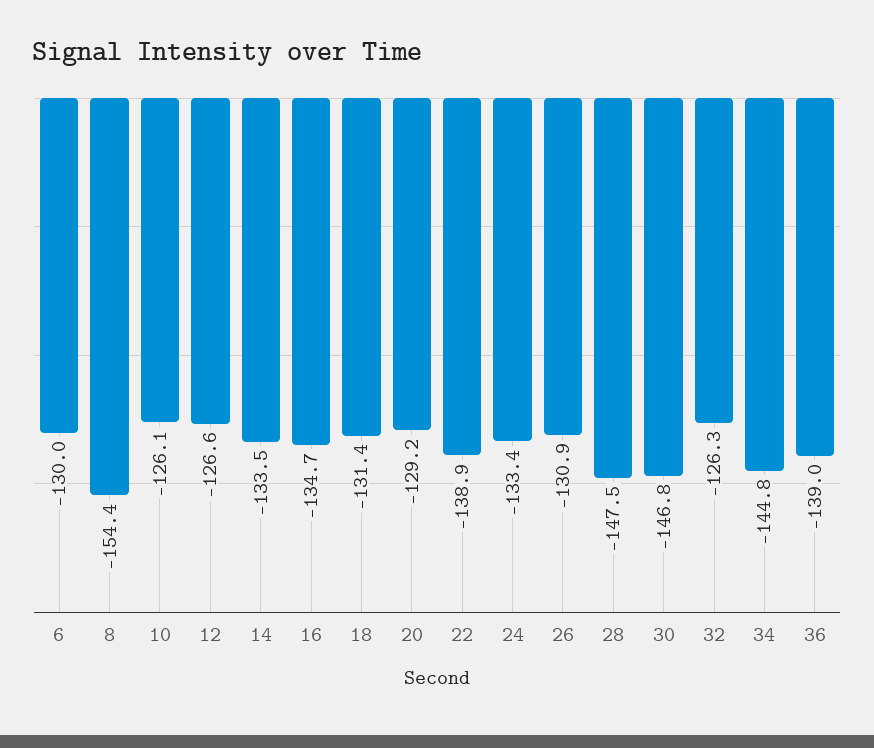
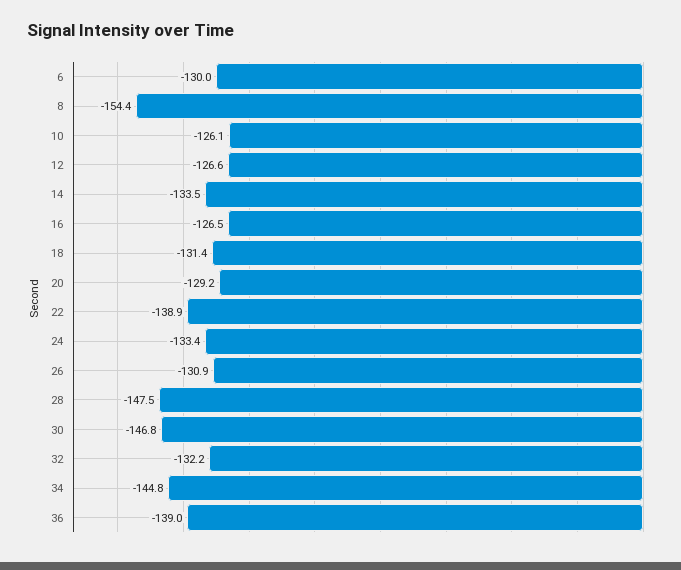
  {
    "6": -130,
    "8": -154.4,
    "10": -126.1,
    "12": -126.6,
    "14": -133.5,
-   "16": -134.7,
+   "16": -126.5,
    "18": -131.4,
    "20": -129.2,
    "22": -138.9,
    "24": -133.4,
    "26": -130.9,
    "28": -147.5,
    "30": -146.8,
-   "32": -126.3,
+   "32": -132.2,
    "34": -144.8,
    "36": -139
  }

